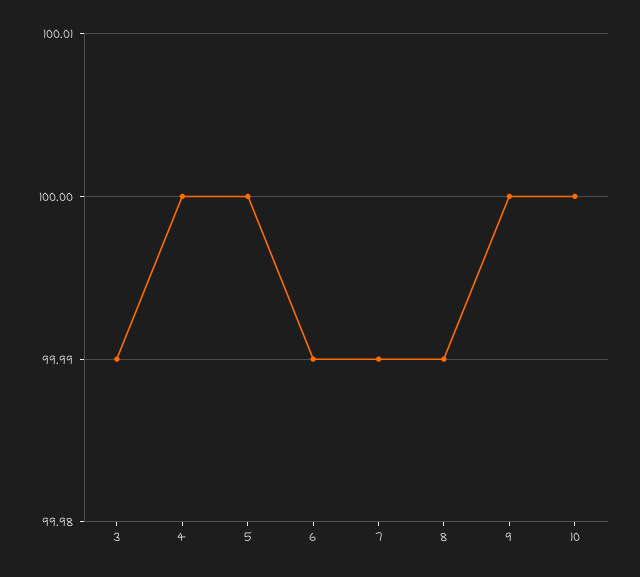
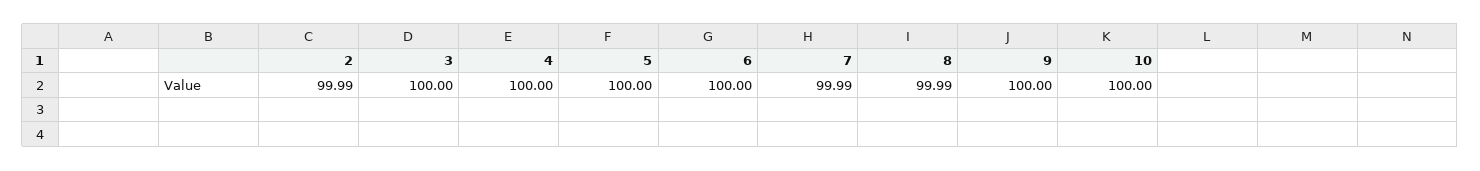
  {
-   "3": 99.99,
+   "3": 100,
    "4": 100,
    "5": 100,
-   "6": 99.99,
+   "6": 100,
    "7": 99.99,
    "8": 99.99,
    "9": 100,
-   "10": 100
+   "10": 100,
+   "2": 99.99
  }

